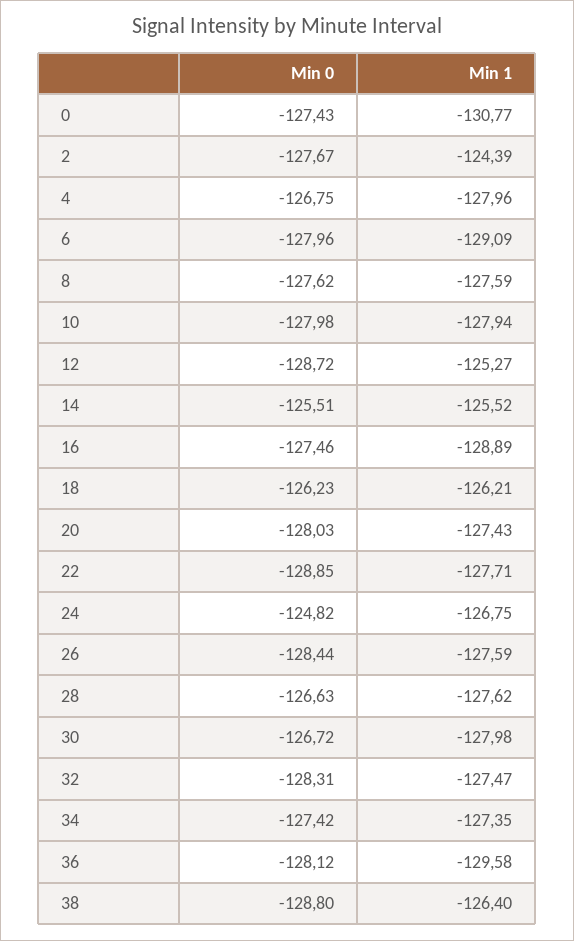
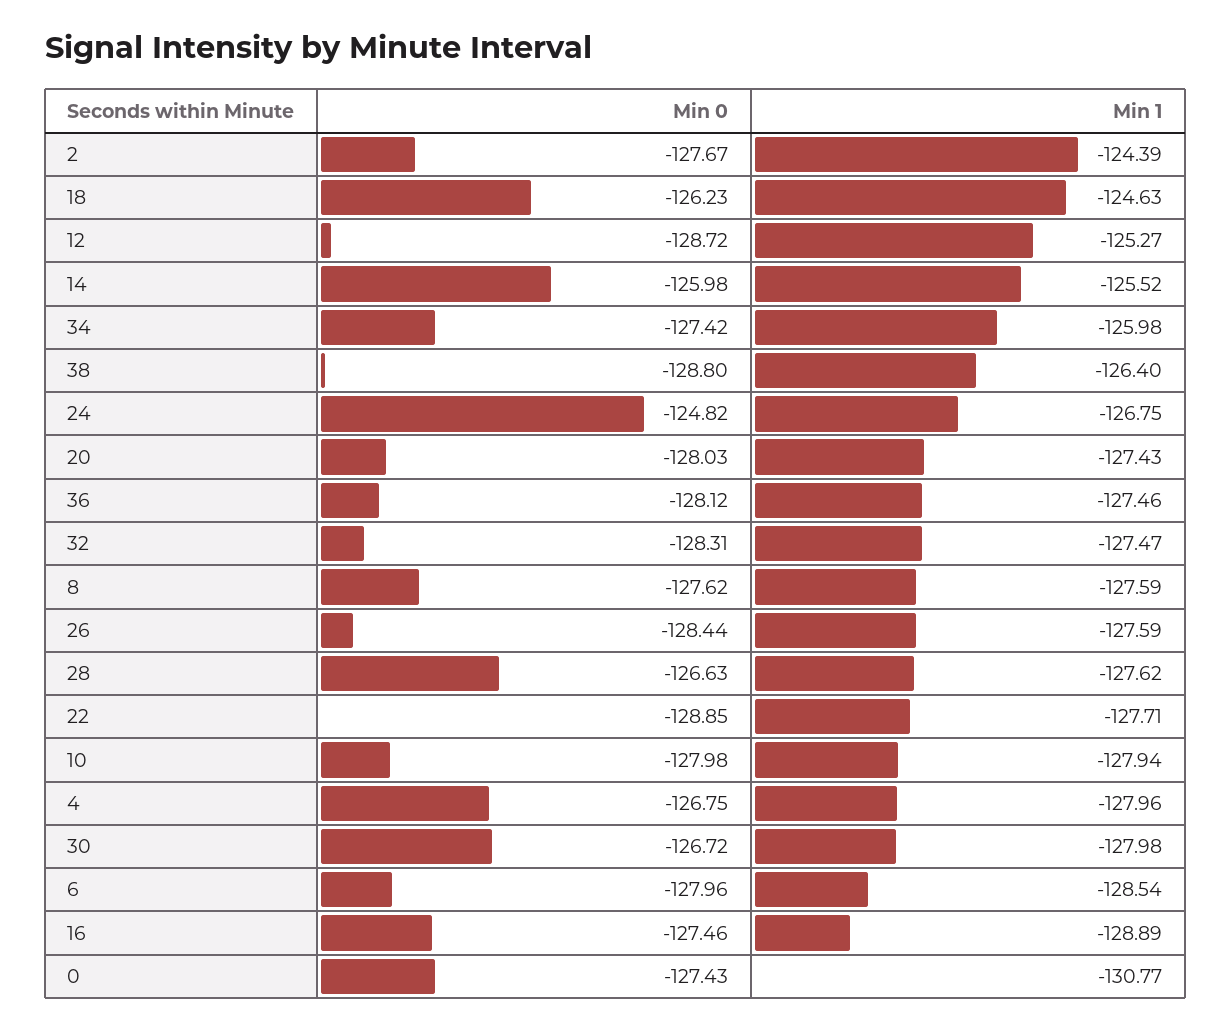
  {
    "Min 0": {
      "0": -127.43,
      "2": -127.67,
      "4": -126.75,
      "6": -127.96,
      "8": -127.62,
      "10": -127.98,
      "12": -128.72,
-     "14": -125.51,
+     "14": -125.98,
      "16": -127.46,
      "18": -126.23,
      "20": -128.03,
      "22": -128.85,
      "24": -124.82,
      "26": -128.44,
      "28": -126.63,
      "30": -126.72,
      "32": -128.31,
      "34": -127.42,
      "36": -128.12,
      "38": -128.8
    },
    "Min 1": {
      "0": -130.77,
      "2": -124.39,
      "4": -127.96,
-     "6": -129.09,
+     "6": -128.54,
      "8": -127.59,
      "10": -127.94,
      "12": -125.27,
      "14": -125.52,
      "16": -128.89,
-     "18": -126.21,
+     "18": -124.63,
      "20": -127.43,
      "22": -127.71,
      "24": -126.75,
      "26": -127.59,
      "28": -127.62,
      "30": -127.98,
      "32": -127.47,
-     "34": -127.35,
+     "34": -125.98,
-     "36": -129.58,
+     "36": -127.46,
      "38": -126.4
    }
  }

